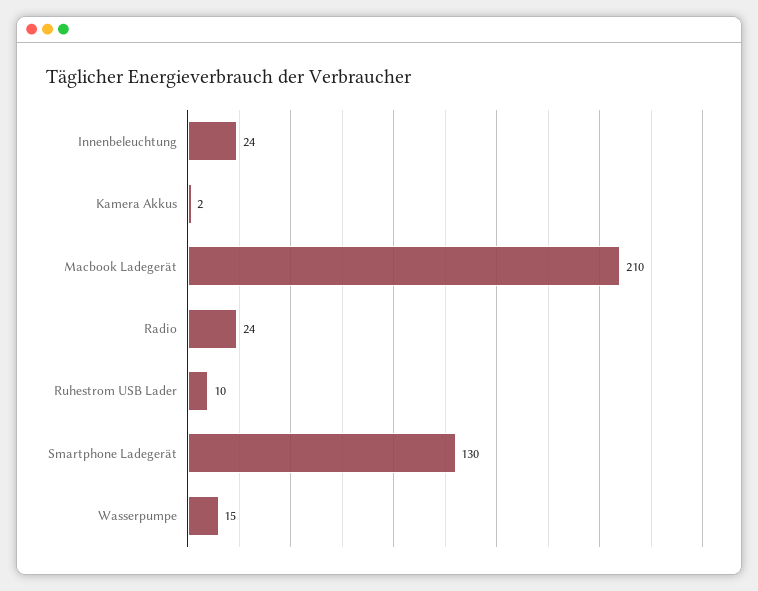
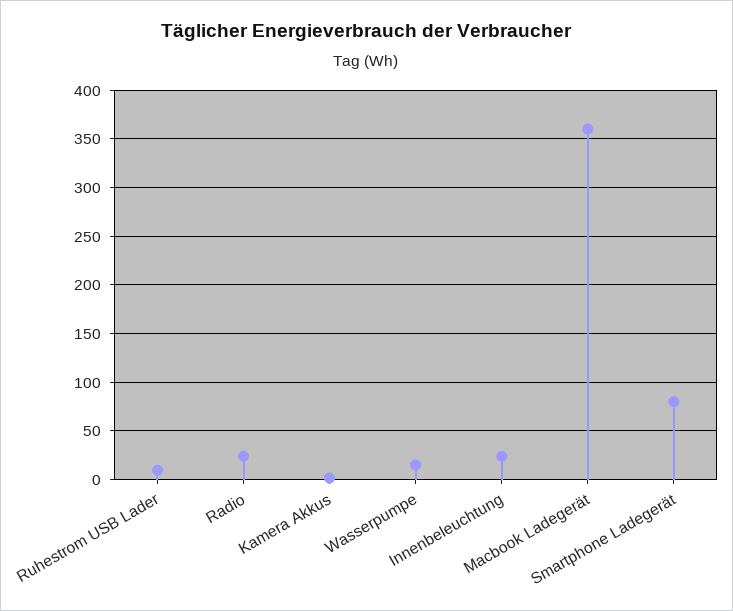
  {
    "Innenbeleuchtung": 24,
    "Kamera Akkus": 2,
-   "Macbook Ladegerät": 210,
+   "Macbook Ladegerät": 360,
    "Radio": 24,
    "Ruhestrom USB Lader": 10,
-   "Smartphone Ladegerät": 130,
+   "Smartphone Ladegerät": 80,
    "Wasserpumpe": 15
  }

